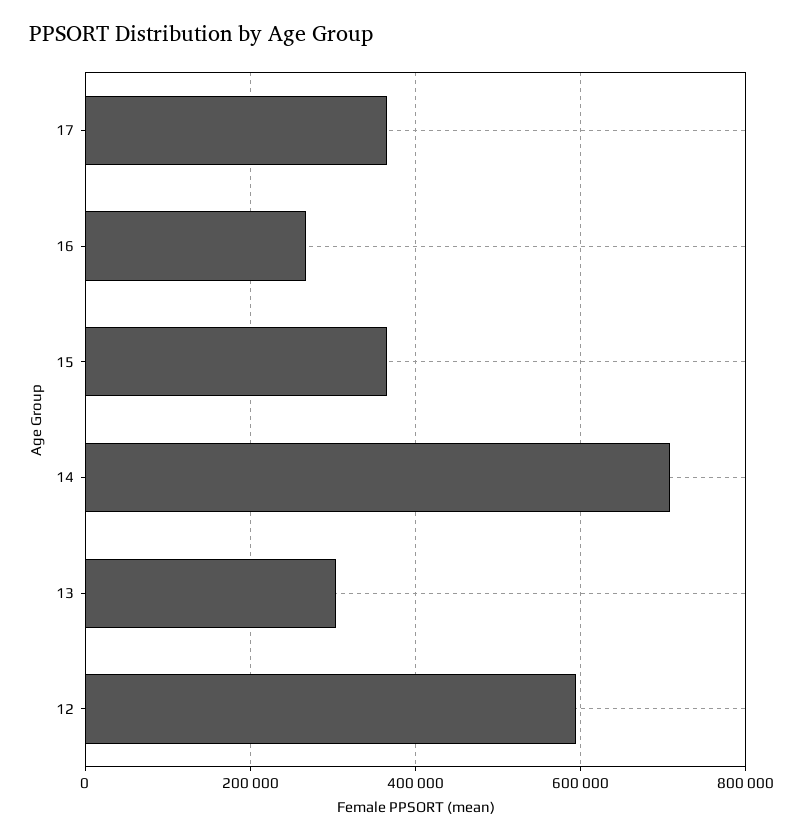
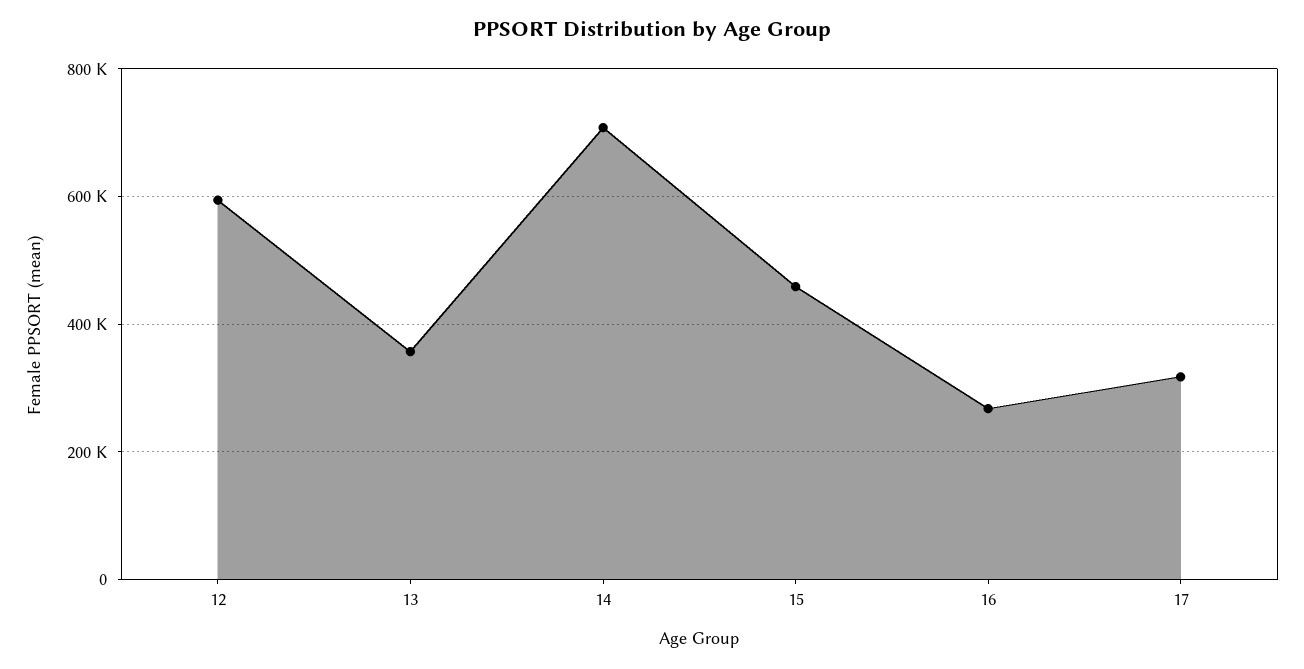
  {
-   "17": 360000,
+   "17": 320000,
    "16": 260000,
-   "15": 360000,
+   "15": 460000,
    "14": 700000,
-   "13": 300000,
+   "13": 360000,
    "12": 600000
  }

